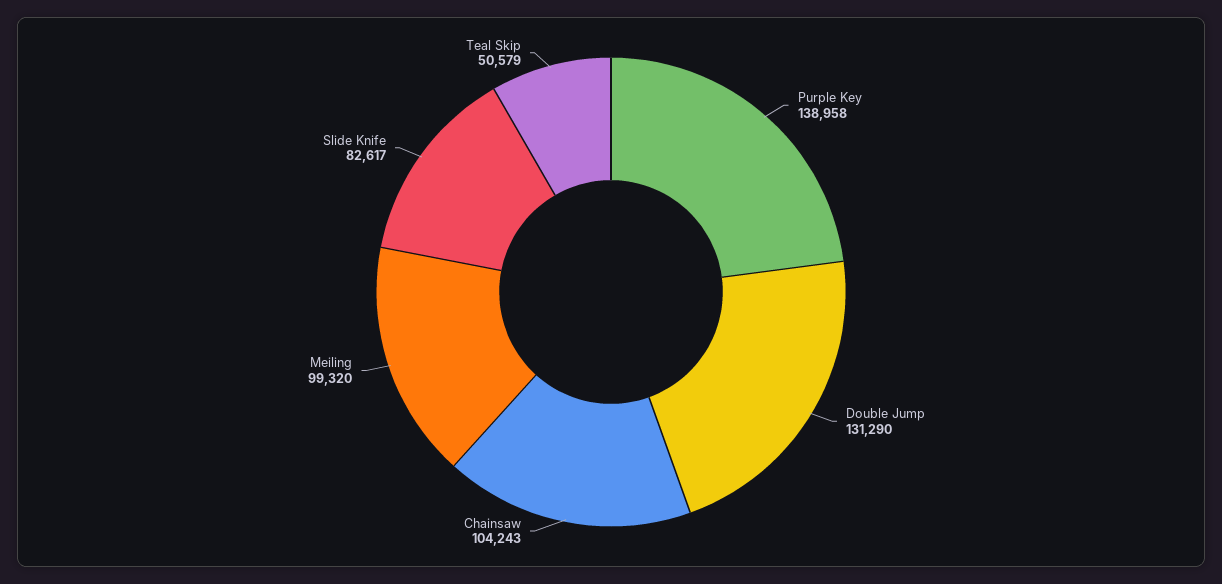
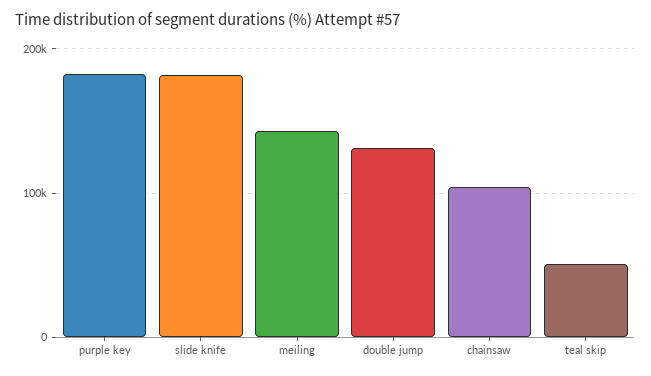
  {
-   "Purple Key": 138958,
+   "Purple Key": 180000,
    "Double Jump": 131290,
    "Chainsaw": 104243,
-   "Meiling": 99320,
+   "Meiling": 140000,
-   "Slide Knife": 82617,
+   "Slide Knife": 180000,
    "Teal Skip": 50579
  }

